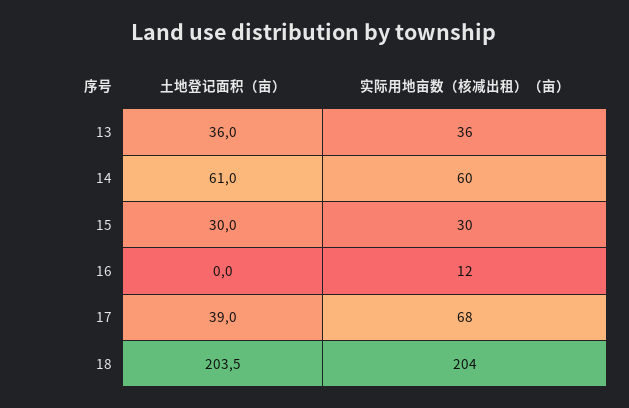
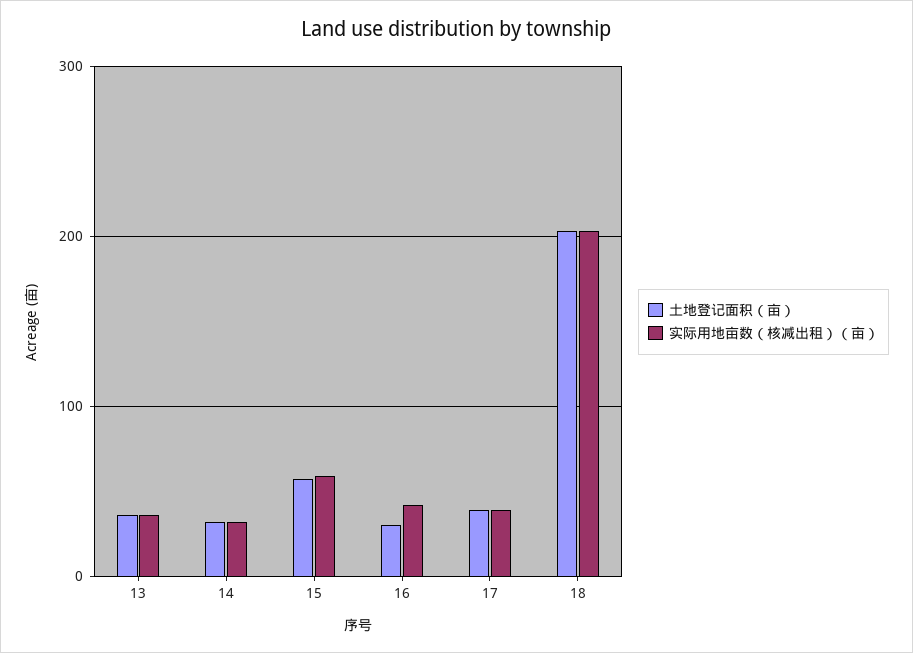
  {
    "土地登记面积（亩）": {
      "13": 36,
-     "14": 61,
+     "14": 30,
-     "15": 30,
+     "15": 60,
-     "16": 0,
+     "16": 30,
      "17": 39,
      "18": 203.5
    },
    "实际用地亩数（核减出租）（亩）": {
      "13": 36,
-     "14": 60,
+     "14": 30,
-     "15": 30,
+     "15": 60,
-     "16": 12,
+     "16": 40,
-     "17": 68,
+     "17": 40,
      "18": 204
    }
  }

